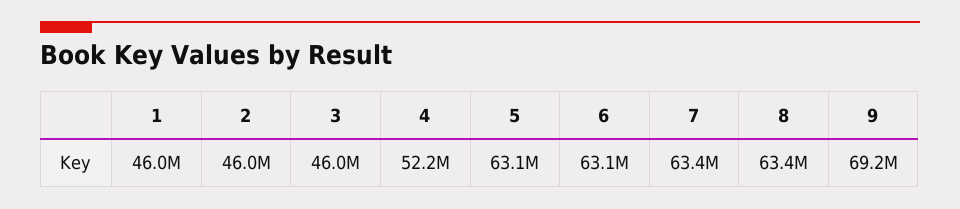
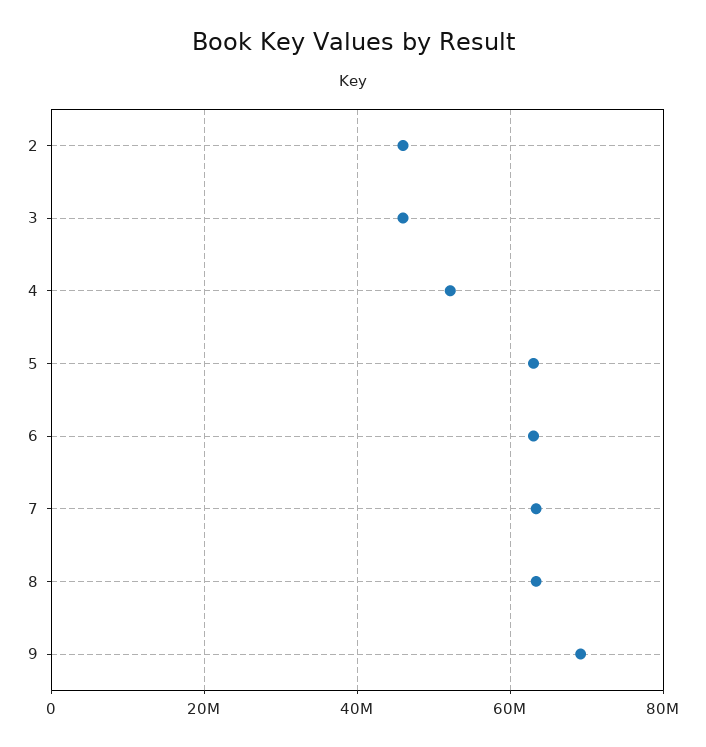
  {
-   "1": 46000000,
    "2": 46000000,
    "3": 46000000,
    "4": 52200000,
    "5": 63100000,
    "6": 63100000,
    "7": 63400000,
    "8": 63400000,
    "9": 69200000
  }

